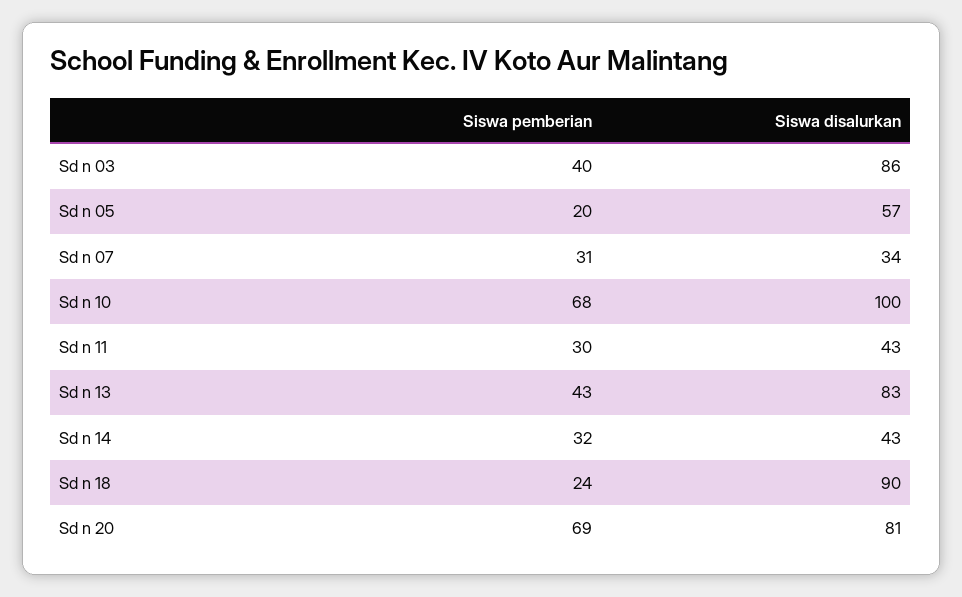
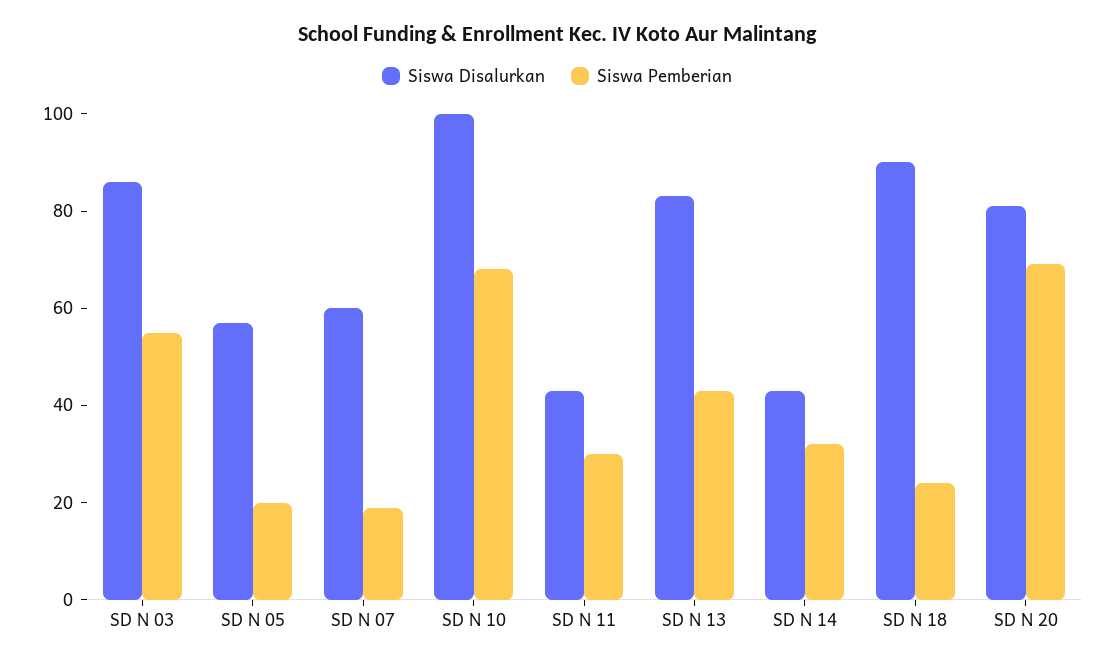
  {
    "Siswa pemberian": {
-     "Sd n 03": 40,
+     "Sd n 03": 55,
      "Sd n 05": 20,
-     "Sd n 07": 31,
+     "Sd n 07": 20,
      "Sd n 10": 68,
      "Sd n 11": 30,
      "Sd n 13": 43,
      "Sd n 14": 32,
      "Sd n 18": 24,
      "Sd n 20": 69
    },
    "Siswa disalurkan": {
      "Sd n 03": 86,
      "Sd n 05": 57,
-     "Sd n 07": 34,
+     "Sd n 07": 60,
      "Sd n 10": 100,
      "Sd n 11": 43,
      "Sd n 13": 83,
      "Sd n 14": 43,
      "Sd n 18": 90,
      "Sd n 20": 81
    }
  }

